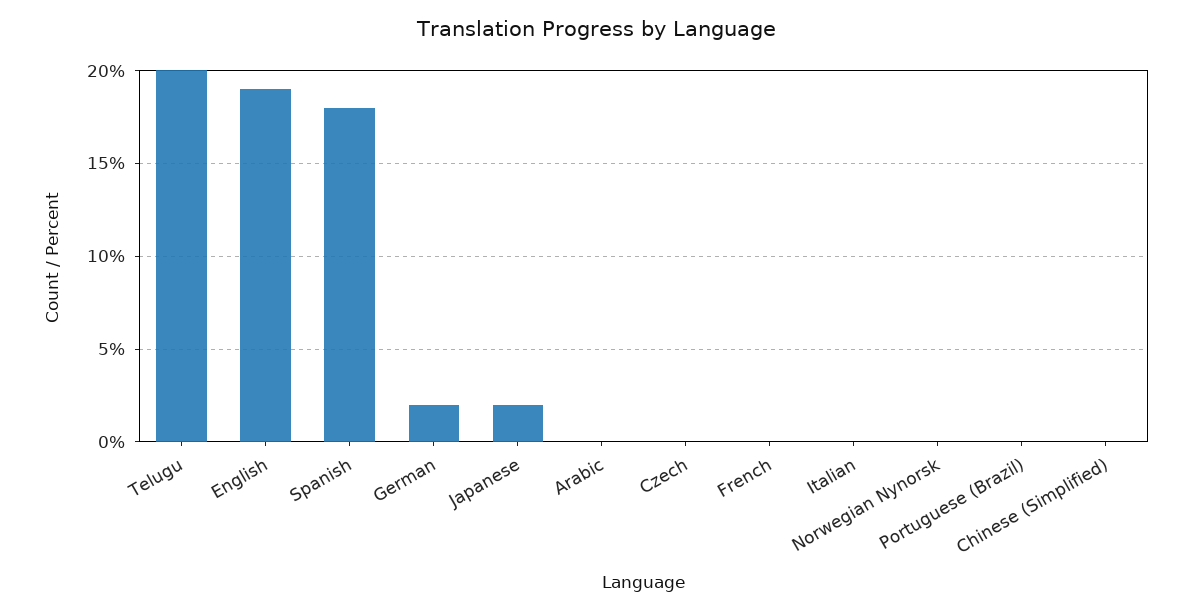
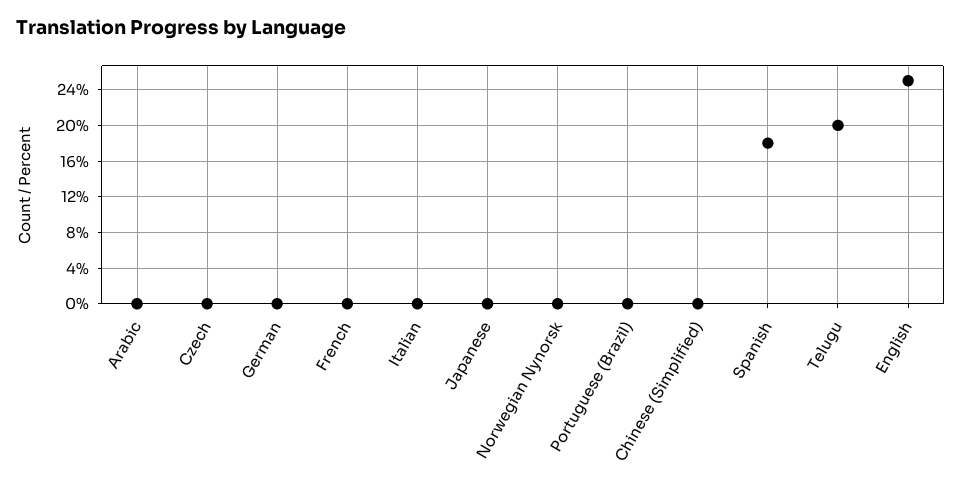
  {
    "Telugu": 20,
-   "English": 19,
+   "English": 25,
    "Spanish": 18,
-   "German": 2,
+   "German": 0,
-   "Japanese": 2,
+   "Japanese": 0,
    "Arabic": 0,
    "Czech": 0,
    "French": 0,
    "Italian": 0,
    "Norwegian Nynorsk": 0,
    "Portuguese (Brazil)": 0,
    "Chinese (Simplified)": 0
  }

